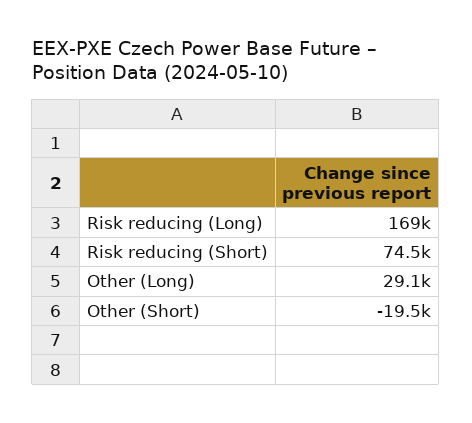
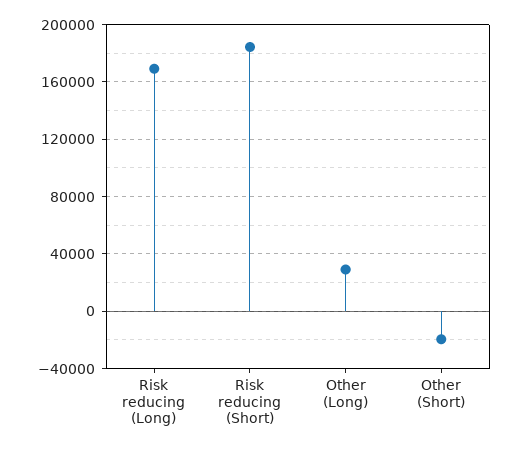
  {
    "Risk reducing (Long)": 169000,
-   "Risk reducing (Short)": 74500,
+   "Risk reducing (Short)": 185000,
    "Other (Long)": 29100,
    "Other (Short)": -19500
  }

